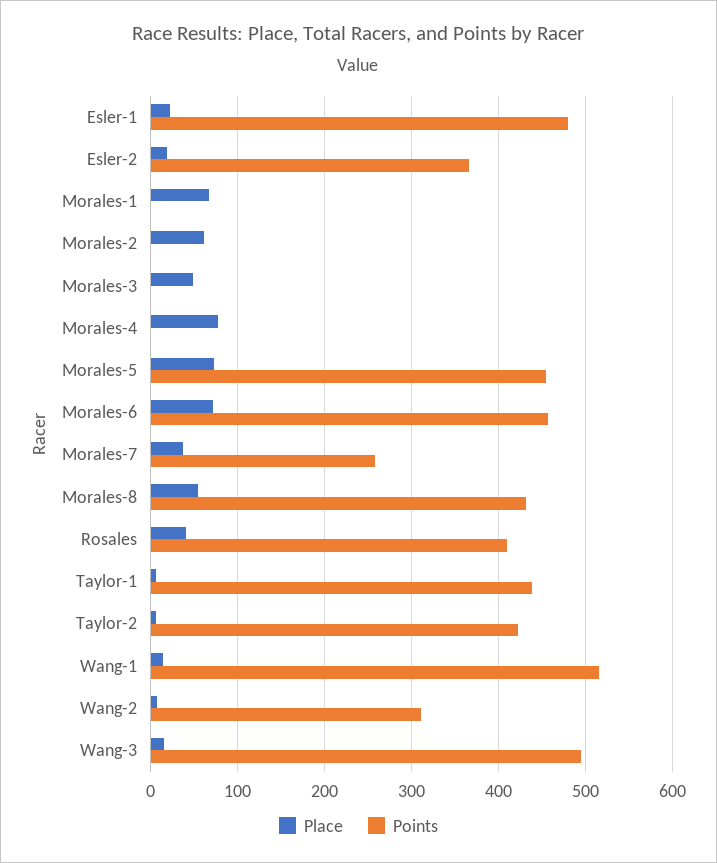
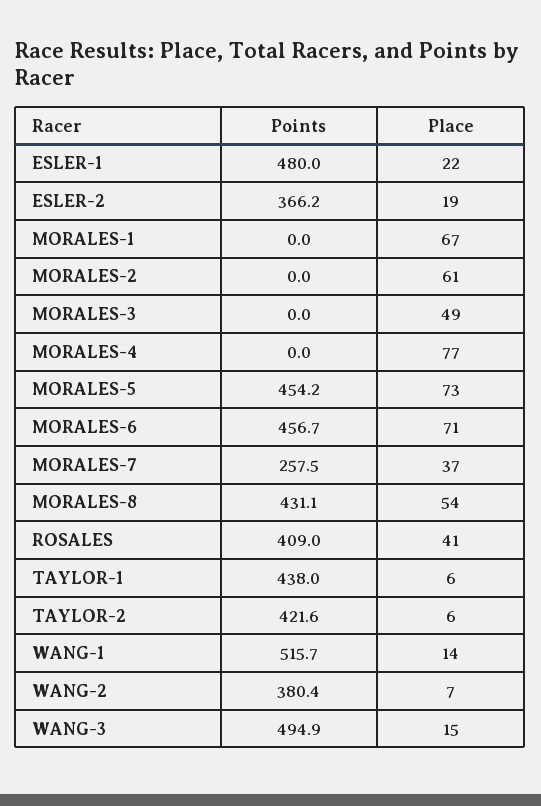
  {
    "Place": {
      "Esler-1": 22,
      "Esler-2": 19,
      "Morales-1": 67,
      "Morales-2": 61,
      "Morales-3": 49,
      "Morales-4": 77,
      "Morales-5": 73,
      "Morales-6": 71,
      "Morales-7": 37,
      "Morales-8": 54,
      "Rosales": 41,
      "Taylor-1": 6,
      "Taylor-2": 6,
      "Wang-1": 14,
      "Wang-2": 7,
      "Wang-3": 15
    },
    "Points": {
      "Esler-1": 480,
      "Esler-2": 366.2,
      "Morales-1": 0,
      "Morales-2": 0,
      "Morales-3": 0,
      "Morales-4": 0,
      "Morales-5": 454.2,
      "Morales-6": 456.7,
      "Morales-7": 257.5,
      "Morales-8": 431.1,
      "Rosales": 409,
      "Taylor-1": 438,
      "Taylor-2": 421.6,
      "Wang-1": 515.7,
-     "Wang-2": 310,
+     "Wang-2": 380.4,
      "Wang-3": 494.9
    }
  }

